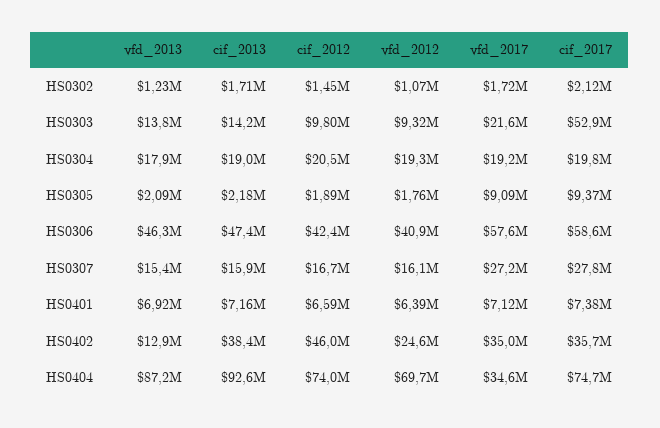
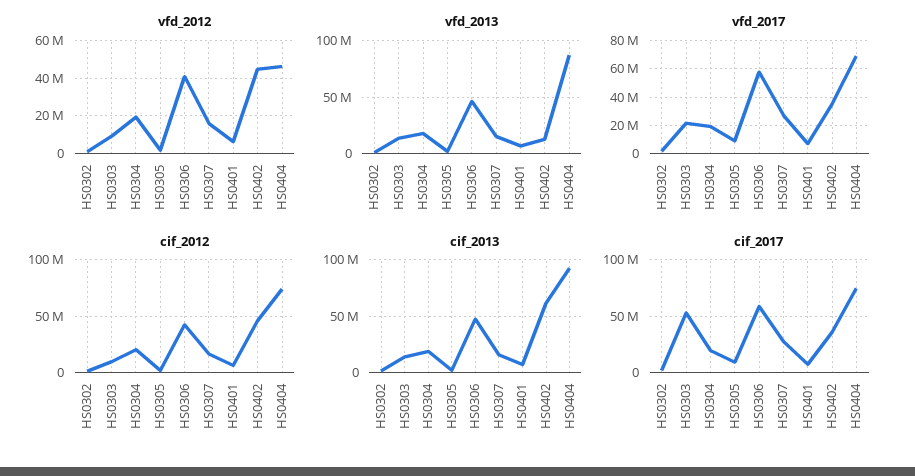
  {
    "vfd_2013": {
      "HS0302": 1230000,
      "HS0303": 13800000,
      "HS0304": 17900000,
      "HS0305": 2090000,
      "HS0306": 46300000,
      "HS0307": 15400000,
      "HS0401": 6920000,
      "HS0402": 12900000,
      "HS0404": 87200000
    },
    "cif_2013": {
      "HS0302": 1710000,
      "HS0303": 14200000,
      "HS0304": 19000000,
      "HS0305": 2180000,
      "HS0306": 47400000,
      "HS0307": 15900000,
      "HS0401": 7160000,
-     "HS0402": 38400000,
+     "HS0402": 60000000,
      "HS0404": 92600000
    },
    "cif_2012": {
      "HS0302": 1450000,
      "HS0303": 9800000,
      "HS0304": 20500000,
      "HS0305": 1890000,
      "HS0306": 42400000,
      "HS0307": 16700000,
      "HS0401": 6590000,
      "HS0402": 46000000,
      "HS0404": 74000000
    },
    "vfd_2012": {
      "HS0302": 1070000,
      "HS0303": 9320000,
      "HS0304": 19300000,
      "HS0305": 1760000,
      "HS0306": 40900000,
      "HS0307": 16100000,
      "HS0401": 6390000,
-     "HS0402": 24600000,
+     "HS0402": 45000000,
-     "HS0404": 69700000
+     "HS0404": 45000000
    },
    "vfd_2017": {
      "HS0302": 1720000,
      "HS0303": 21600000,
      "HS0304": 19200000,
      "HS0305": 9090000,
      "HS0306": 57600000,
      "HS0307": 27200000,
      "HS0401": 7120000,
      "HS0402": 35000000,
-     "HS0404": 34600000
+     "HS0404": 70000000
    },
    "cif_2017": {
      "HS0302": 2120000,
      "HS0303": 52900000,
      "HS0304": 19800000,
      "HS0305": 9370000,
      "HS0306": 58600000,
      "HS0307": 27800000,
      "HS0401": 7380000,
      "HS0402": 35700000,
      "HS0404": 74700000
    }
  }

